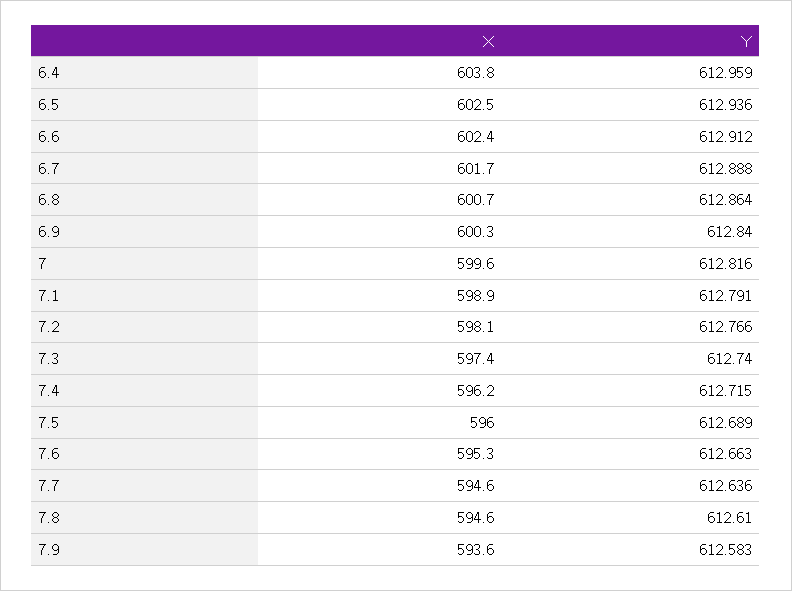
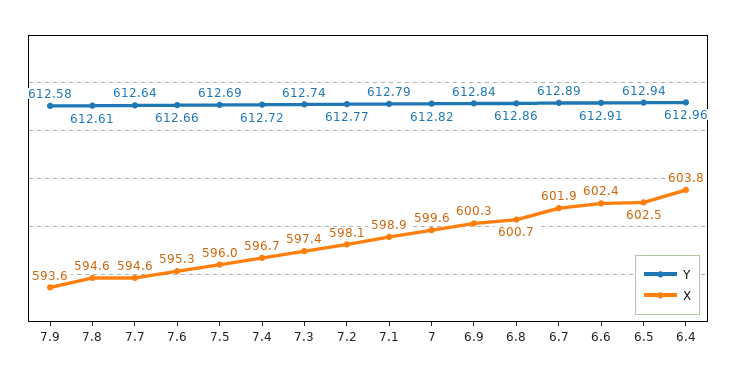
  {
    "X": {
      "6.4": 603.8,
      "6.5": 602.5,
      "6.6": 602.4,
-     "6.7": 601.7,
+     "6.7": 601.9,
      "6.8": 600.7,
      "6.9": 600.3,
      "7": 599.6,
      "7.1": 598.9,
      "7.2": 598.1,
      "7.3": 597.4,
-     "7.4": 596.2,
+     "7.4": 596.7,
      "7.5": 596,
      "7.6": 595.3,
      "7.7": 594.6,
      "7.8": 594.6,
      "7.9": 593.6
    },
    "Y": {
      "6.4": 612.959,
      "6.5": 612.936,
      "6.6": 612.912,
      "6.7": 612.888,
      "6.8": 612.864,
      "6.9": 612.84,
      "7": 612.816,
      "7.1": 612.791,
      "7.2": 612.766,
      "7.3": 612.74,
      "7.4": 612.715,
      "7.5": 612.689,
      "7.6": 612.663,
      "7.7": 612.636,
      "7.8": 612.61,
      "7.9": 612.583
    }
  }

